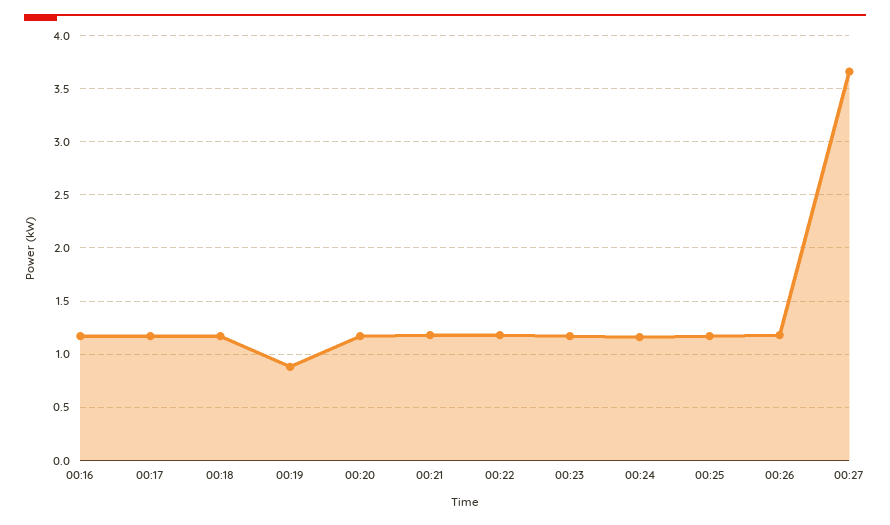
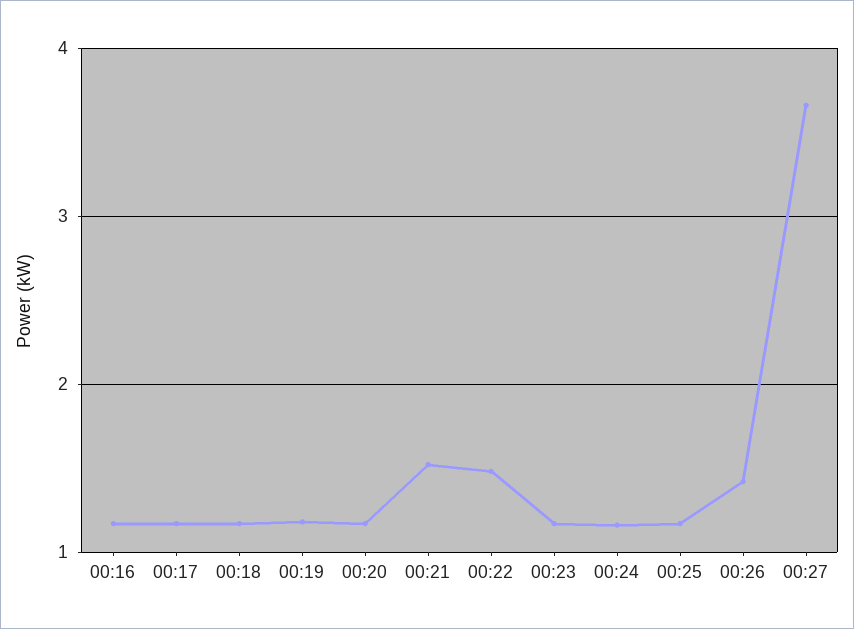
  {
    "00:16": 1.2,
    "00:17": 1.2,
    "00:18": 1.2,
-   "00:19": 0.9,
+   "00:19": 1.2,
    "00:20": 1.2,
-   "00:21": 1.2,
+   "00:21": 1.5,
-   "00:22": 1.2,
+   "00:22": 1.5,
    "00:23": 1.2,
    "00:24": 1.2,
    "00:25": 1.2,
-   "00:26": 1.2,
+   "00:26": 1.4,
    "00:27": 3.7
  }

